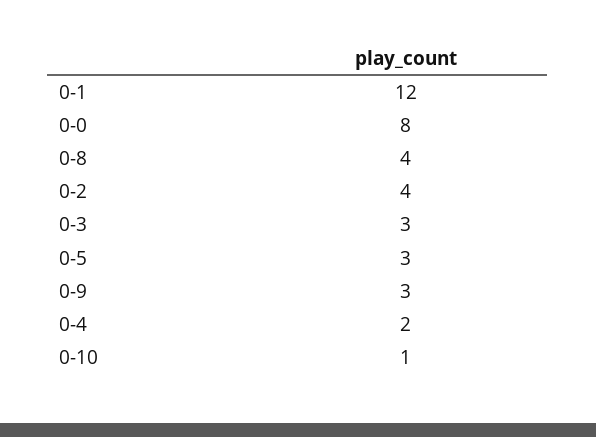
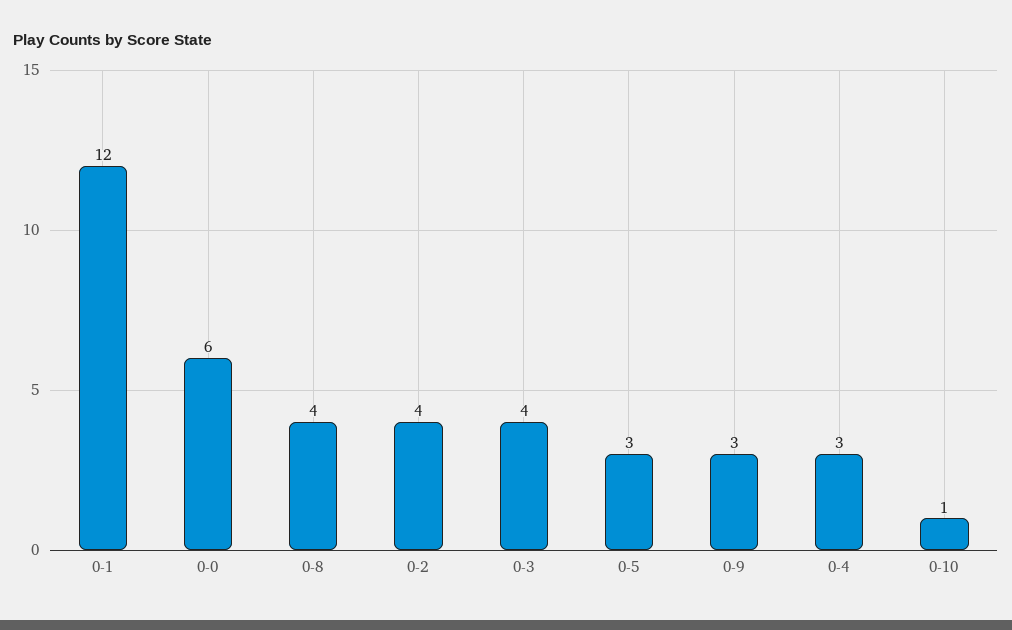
  {
    "0-1": 12,
-   "0-0": 8,
+   "0-0": 6,
    "0-8": 4,
    "0-2": 4,
-   "0-3": 3,
+   "0-3": 4,
    "0-5": 3,
    "0-9": 3,
-   "0-4": 2,
+   "0-4": 3,
    "0-10": 1
  }

